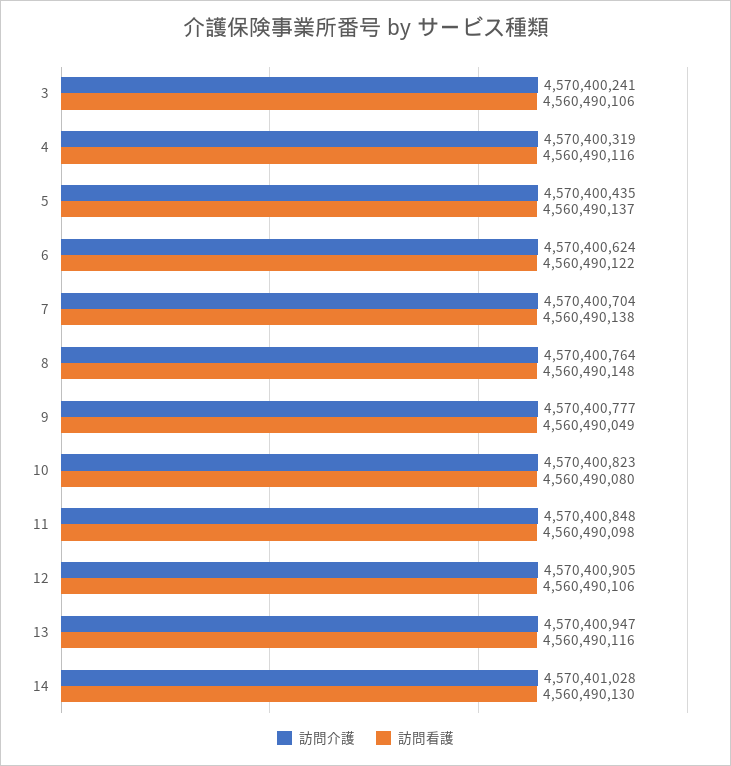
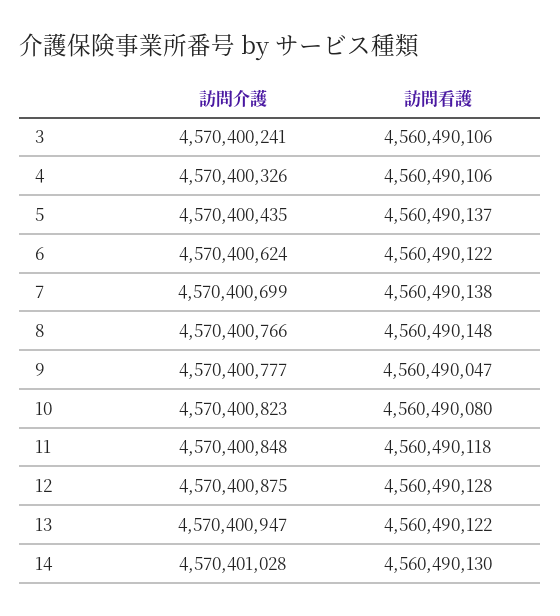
  {
    "訪問介護": {
      "3": 4570400241,
-     "4": 4570400319,
+     "4": 4570400326,
      "5": 4570400435,
      "6": 4570400624,
-     "7": 4570400704,
+     "7": 4570400699,
-     "8": 4570400764,
+     "8": 4570400766,
      "9": 4570400777,
      "10": 4570400823,
      "11": 4570400848,
-     "12": 4570400905,
+     "12": 4570400875,
      "13": 4570400947,
      "14": 4570401028
    },
    "訪問看護": {
      "3": 4560490106,
-     "4": 4560490116,
+     "4": 4560490106,
      "5": 4560490137,
      "6": 4560490122,
      "7": 4560490138,
      "8": 4560490148,
-     "9": 4560490049,
+     "9": 4560490047,
      "10": 4560490080,
-     "11": 4560490098,
+     "11": 4560490118,
-     "12": 4560490106,
+     "12": 4560490128,
-     "13": 4560490116,
+     "13": 4560490122,
      "14": 4560490130
    }
  }

